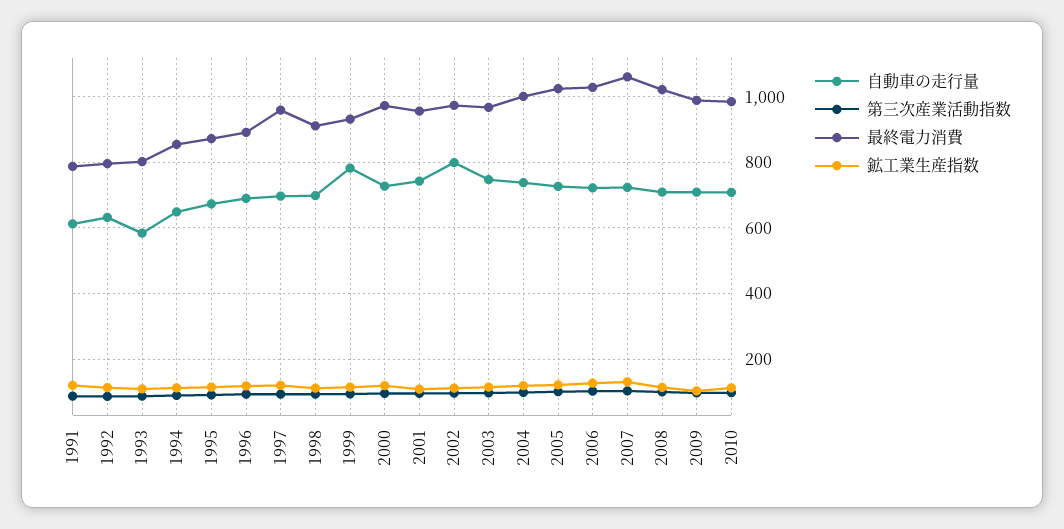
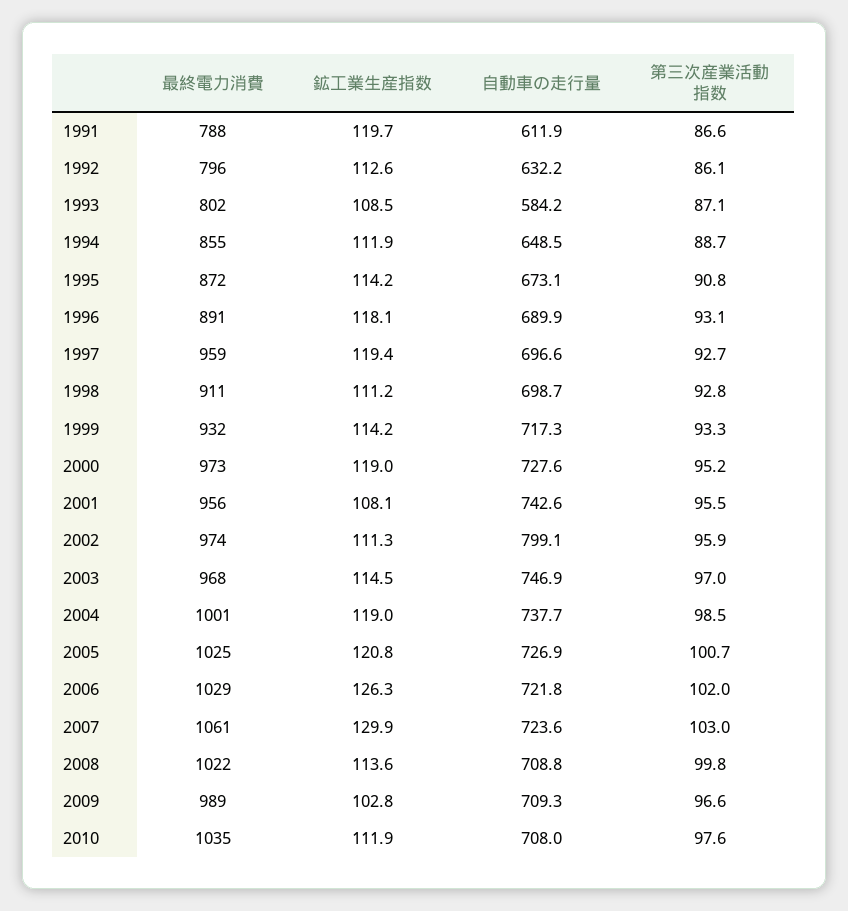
  {
    "自動車の走行量": {
      "1991": 611.9,
      "1992": 632.2,
      "1993": 584.2,
      "1994": 648.5,
      "1995": 673.1,
      "1996": 689.9,
      "1997": 696.6,
      "1998": 698.7,
-     "1999": 780,
+     "1999": 717.3,
      "2000": 727.6,
      "2001": 742.6,
      "2002": 799.1,
      "2003": 746.9,
      "2004": 737.7,
      "2005": 726.9,
      "2006": 721.8,
      "2007": 723.6,
      "2008": 708.8,
      "2009": 709.3,
      "2010": 708
    },
    "第三次産業活動指数": {
      "1991": 86.6,
      "1992": 86.1,
      "1993": 87.1,
      "1994": 88.7,
      "1995": 90.8,
      "1996": 93.1,
      "1997": 92.7,
      "1998": 92.8,
      "1999": 93.3,
      "2000": 95.2,
      "2001": 95.5,
      "2002": 95.9,
      "2003": 97,
      "2004": 98.5,
      "2005": 100.7,
      "2006": 102,
      "2007": 103,
      "2008": 99.8,
      "2009": 96.6,
      "2010": 97.6
    },
    "最終電力消費": {
      "1991": 788,
      "1992": 796,
      "1993": 802,
      "1994": 855,
      "1995": 872,
      "1996": 891,
      "1997": 959,
      "1998": 911,
      "1999": 932,
      "2000": 973,
      "2001": 956,
      "2002": 974,
      "2003": 968,
      "2004": 1001,
      "2005": 1025,
      "2006": 1029,
      "2007": 1061,
      "2008": 1022,
      "2009": 989,
-     "2010": 980
+     "2010": 1035
    },
    "鉱工業生産指数": {
      "1991": 119.7,
      "1992": 112.6,
      "1993": 108.5,
      "1994": 111.9,
      "1995": 114.2,
      "1996": 118.1,
      "1997": 119.4,
      "1998": 111.2,
      "1999": 114.2,
      "2000": 119,
      "2001": 108.1,
      "2002": 111.3,
      "2003": 114.5,
      "2004": 119,
      "2005": 120.8,
      "2006": 126.3,
      "2007": 129.9,
      "2008": 113.6,
      "2009": 102.8,
      "2010": 111.9
    }
  }

